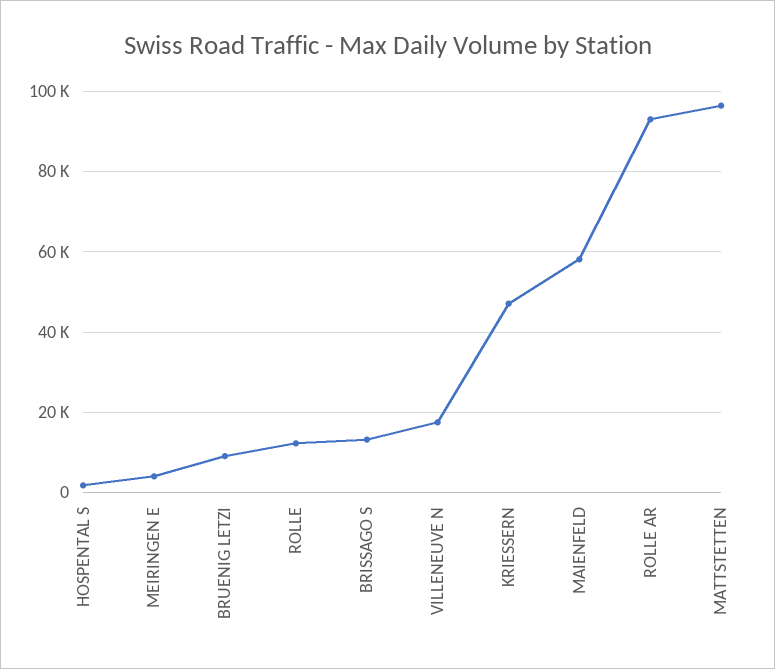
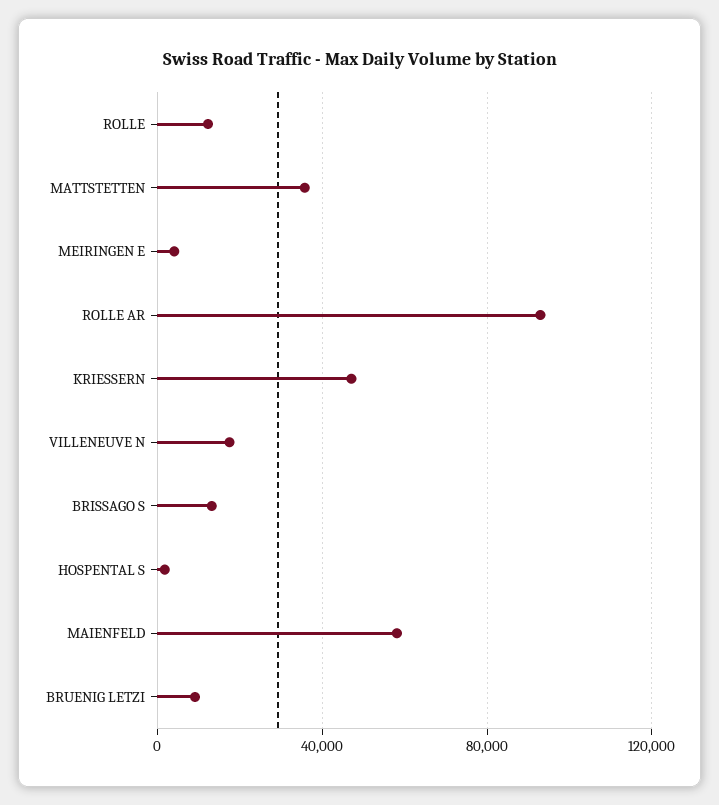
  {
    "HOSPENTAL S": 2000,
    "MEIRINGEN E": 4000,
    "BRUENIG LETZI": 10000,
    "ROLLE": 12000,
    "BRISSAGO S": 14000,
    "VILLENEUVE N": 18000,
    "KRIESSERN": 48000,
    "MAIENFELD": 58000,
    "ROLLE AR": 92000,
-   "MATTSTETTEN": 96000
+   "MATTSTETTEN": 35000
  }

